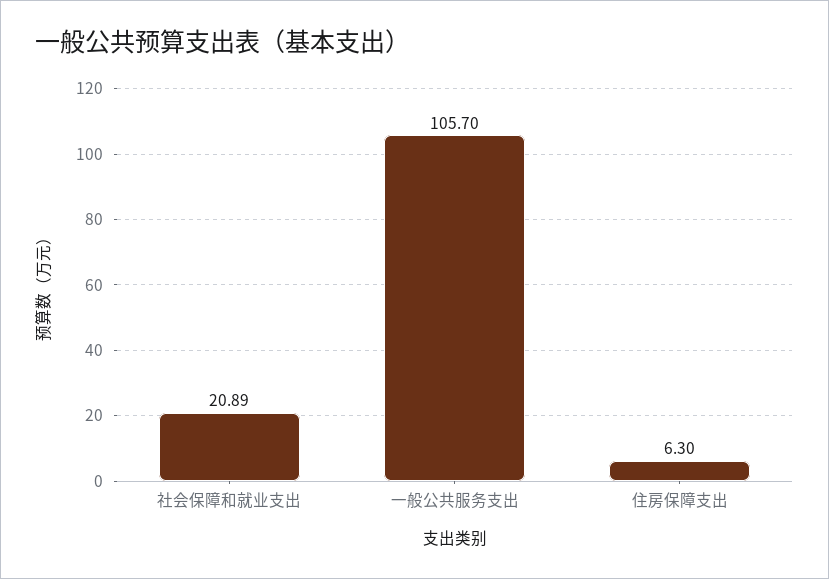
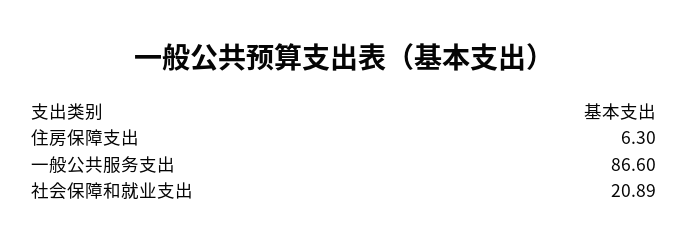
  {
    "社会保障和就业支出": 20.89,
-   "一般公共服务支出": 105.7,
+   "一般公共服务支出": 86.6,
    "住房保障支出": 6.3
  }

